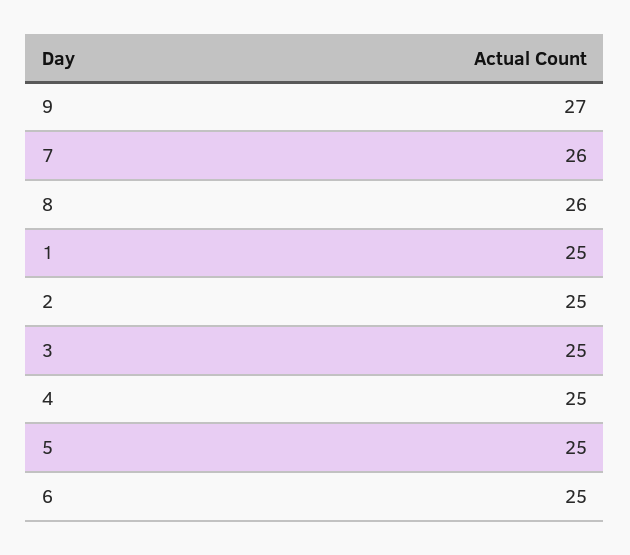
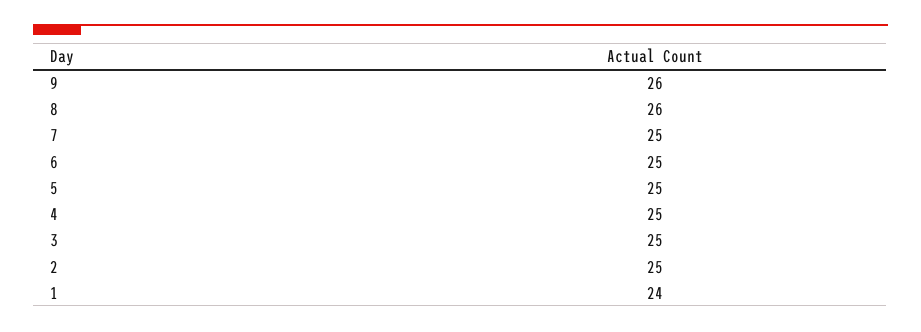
  {
-   "9": 27,
+   "9": 26,
-   "7": 26,
+   "7": 25,
    "8": 26,
-   "1": 25,
+   "1": 24,
    "2": 25,
    "3": 25,
    "4": 25,
    "5": 25,
    "6": 25
  }

